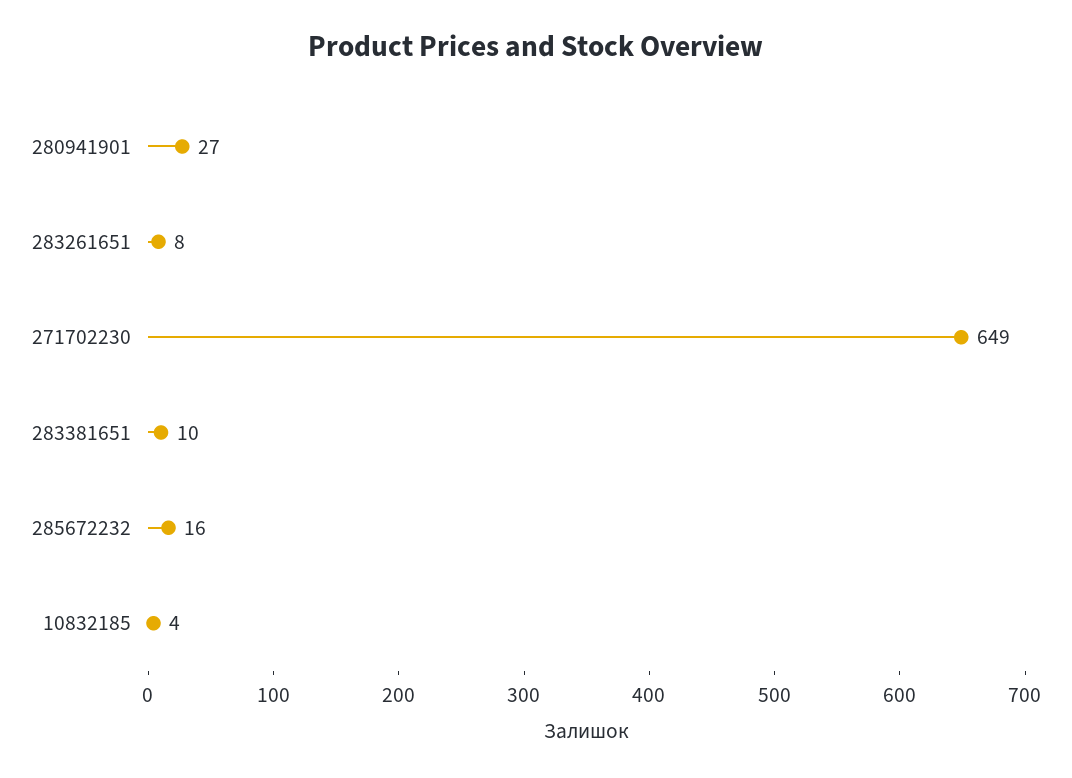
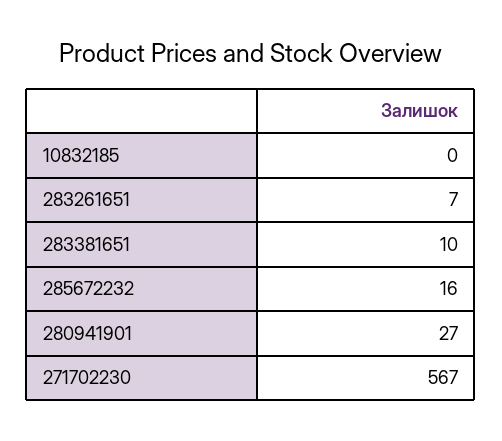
  {
    "280941901": 27,
-   "283261651": 8,
+   "283261651": 7,
-   "271702230": 649,
+   "271702230": 567,
    "283381651": 10,
    "285672232": 16,
-   "10832185": 4
+   "10832185": 0
  }

